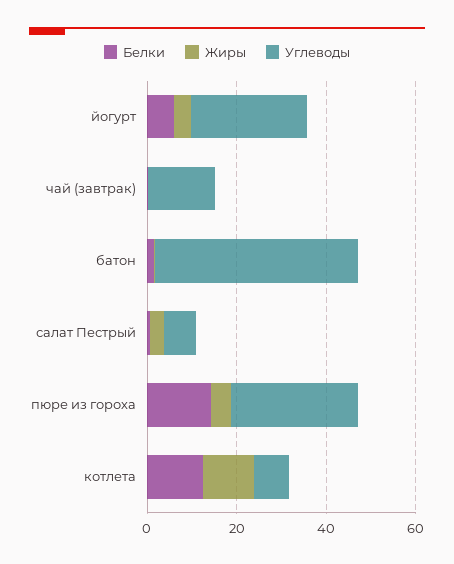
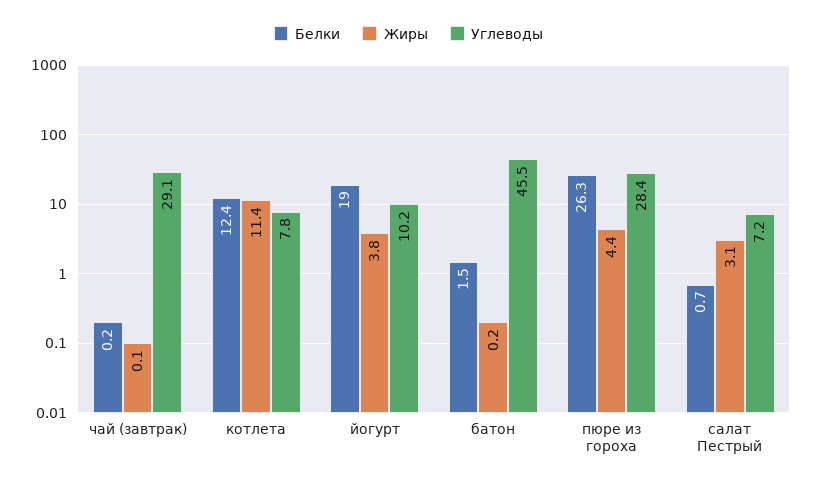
  {
    "Белки": {
-     "йогурт": 5,
+     "йогурт": 19,
      "чай (завтрак)": 0.2,
      "батон": 1.5,
      "салат Пестрый": 0.7,
-     "пюре из гороха": 15,
+     "пюре из гороха": 26.3,
      "котлета": 12.4
    },
    "Жиры": {
      "йогурт": 3.8,
      "чай (завтрак)": 0.1,
      "батон": 0.2,
      "салат Пестрый": 3.1,
      "пюре из гороха": 4.4,
      "котлета": 11.4
    },
    "Углеводы": {
-     "йогурт": 25,
+     "йогурт": 10.2,
-     "чай (завтрак)": 15,
+     "чай (завтрак)": 29.1,
      "батон": 45.5,
      "салат Пестрый": 7.2,
      "пюре из гороха": 28.4,
      "котлета": 7.8
    }
  }

